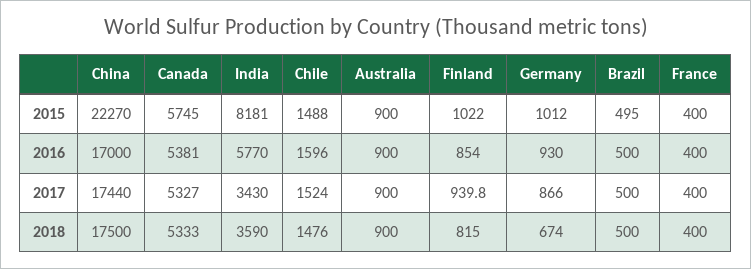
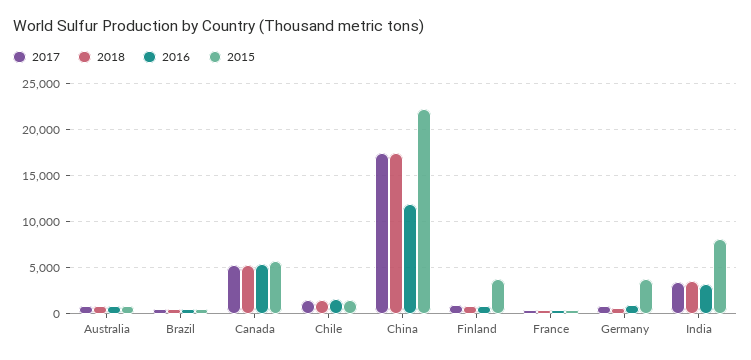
  {
    "2015": {
      "China": 22270,
      "Canada": 5745,
      "India": 8181,
      "Chile": 1488,
      "Australia": 900,
-     "Finland": 1022,
+     "Finland": 4000,
-     "Germany": 1012,
+     "Germany": 4000,
      "Brazil": 495,
      "France": 400
    },
    "2016": {
-     "China": 17000,
+     "China": 12000,
      "Canada": 5381,
-     "India": 5770,
+     "India": 3000,
      "Chile": 1596,
      "Australia": 900,
      "Finland": 854,
      "Germany": 930,
      "Brazil": 500,
      "France": 400
    },
    "2017": {
      "China": 17440,
      "Canada": 5327,
      "India": 3430,
      "Chile": 1524,
      "Australia": 900,
      "Finland": 939.8,
      "Germany": 866,
      "Brazil": 500,
      "France": 400
    },
    "2018": {
      "China": 17500,
      "Canada": 5333,
      "India": 3590,
      "Chile": 1476,
      "Australia": 900,
      "Finland": 815,
      "Germany": 674,
      "Brazil": 500,
      "France": 400
    }
  }

